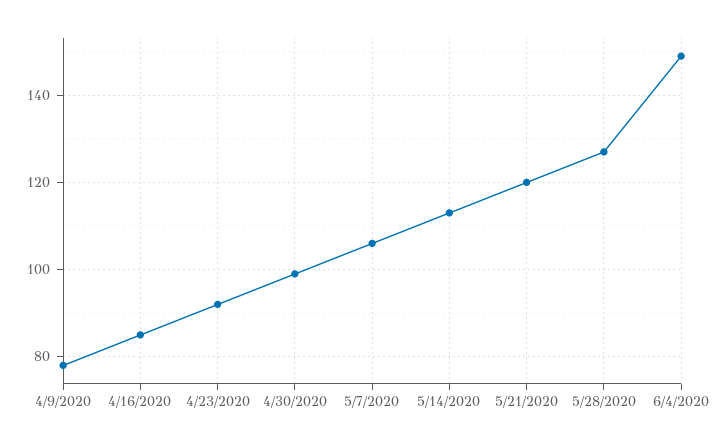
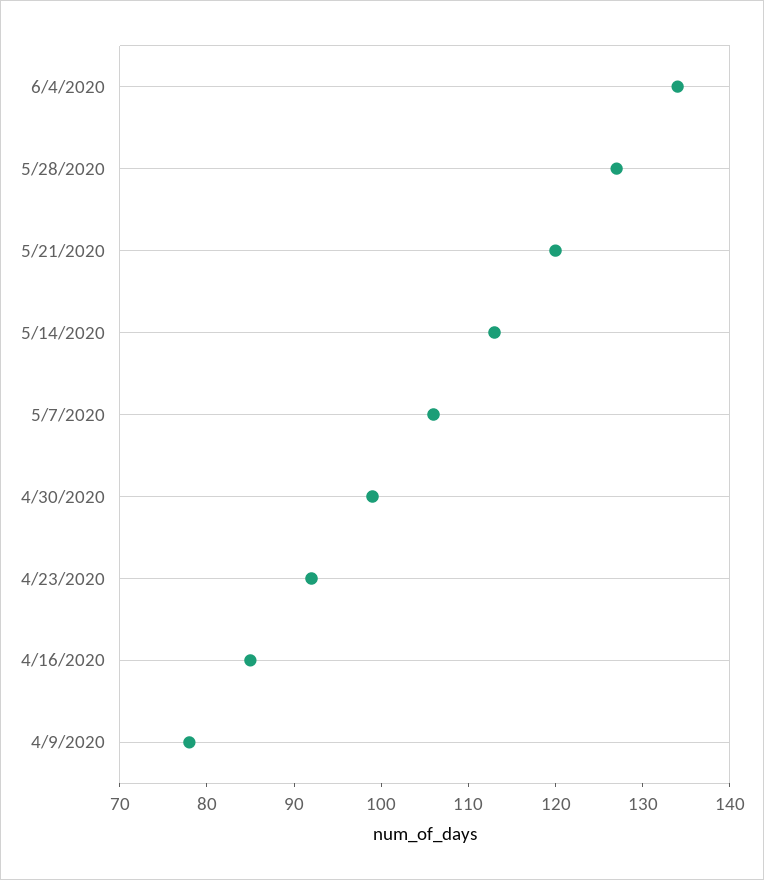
  {
    "4/9/2020": 78,
    "4/16/2020": 85,
    "4/23/2020": 92,
    "4/30/2020": 99,
    "5/7/2020": 106,
    "5/14/2020": 113,
    "5/21/2020": 120,
    "5/28/2020": 127,
-   "6/4/2020": 150
+   "6/4/2020": 134
  }

